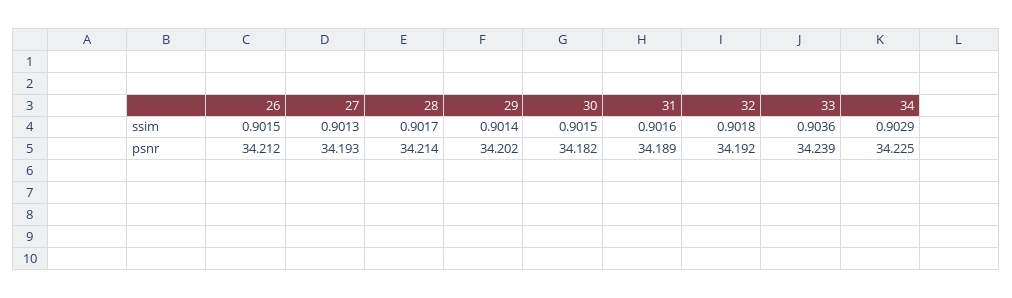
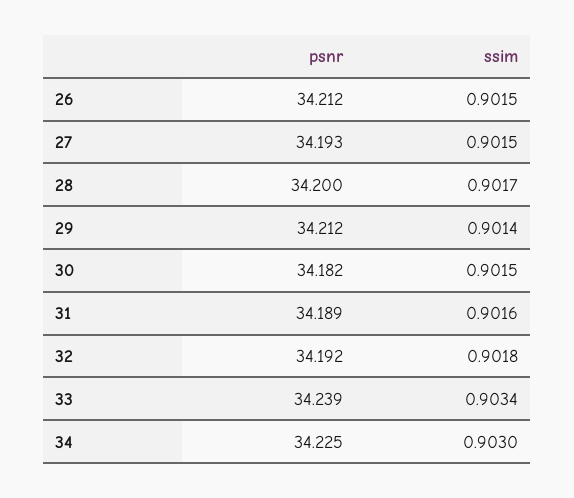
  {
    "26": {
      "ssim": 0.9015,
      "psnr": 34.212
    },
    "27": {
-     "ssim": 0.9013,
+     "ssim": 0.9015,
      "psnr": 34.193
    },
    "28": {
      "ssim": 0.9017,
-     "psnr": 34.214
+     "psnr": 34.2
    },
    "29": {
      "ssim": 0.9014,
-     "psnr": 34.202
+     "psnr": 34.212
    },
    "30": {
      "ssim": 0.9015,
      "psnr": 34.182
    },
    "31": {
      "ssim": 0.9016,
      "psnr": 34.189
    },
    "32": {
      "ssim": 0.9018,
      "psnr": 34.192
    },
    "33": {
-     "ssim": 0.9036,
+     "ssim": 0.9034,
      "psnr": 34.239
    },
    "34": {
-     "ssim": 0.9029,
+     "ssim": 0.903,
      "psnr": 34.225
    }
  }

